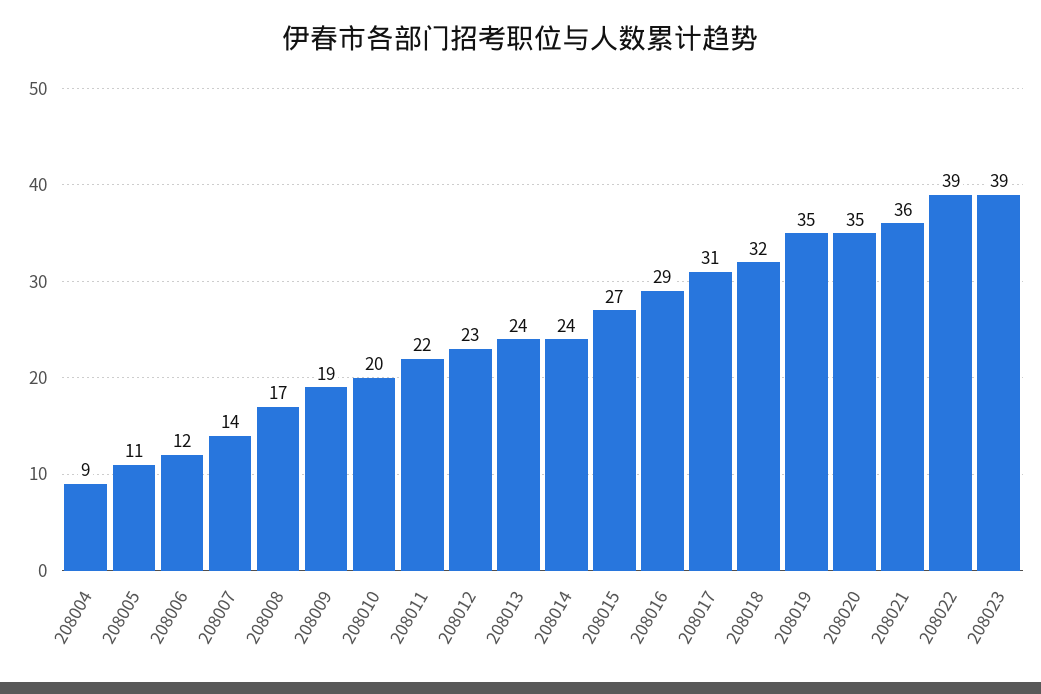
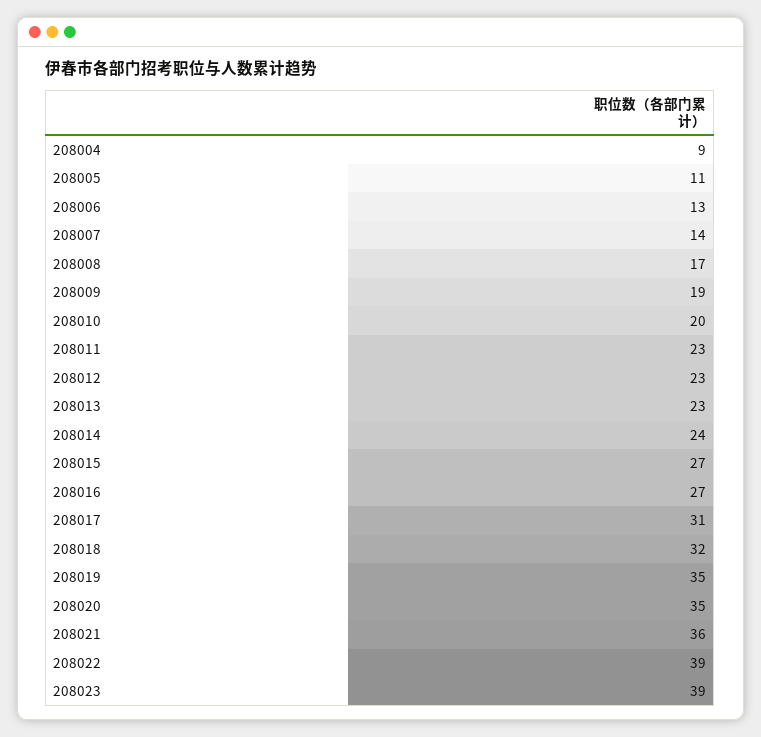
  {
    "208004": 9,
    "208005": 11,
-   "208006": 12,
+   "208006": 13,
    "208007": 14,
    "208008": 17,
    "208009": 19,
    "208010": 20,
-   "208011": 22,
+   "208011": 23,
    "208012": 23,
-   "208013": 24,
+   "208013": 23,
    "208014": 24,
    "208015": 27,
-   "208016": 29,
+   "208016": 27,
    "208017": 31,
    "208018": 32,
    "208019": 35,
    "208020": 35,
    "208021": 36,
    "208022": 39,
    "208023": 39
  }

